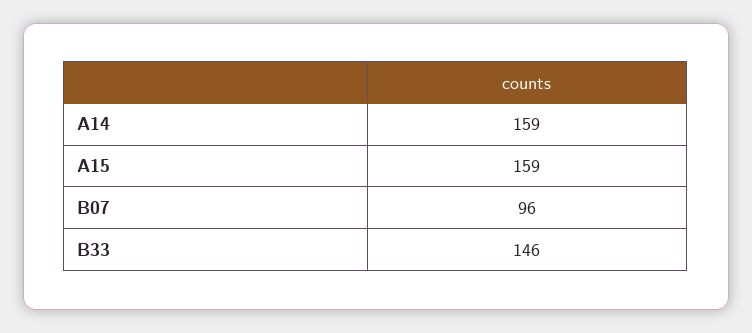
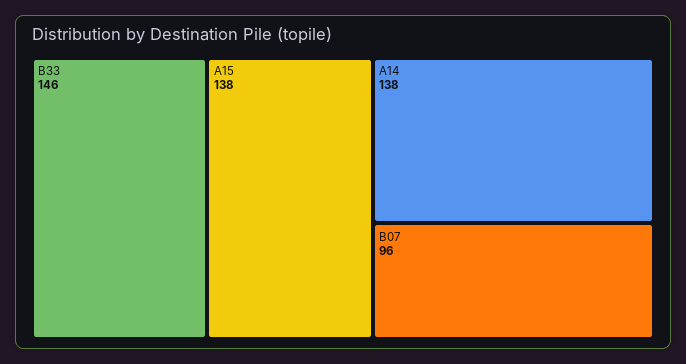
  {
-   "A14": 159,
+   "A14": 138,
-   "A15": 159,
+   "A15": 138,
    "B07": 96,
    "B33": 146
  }

